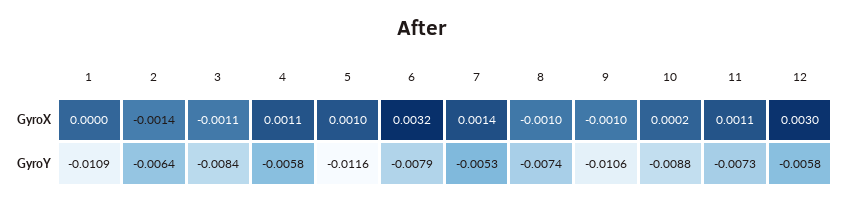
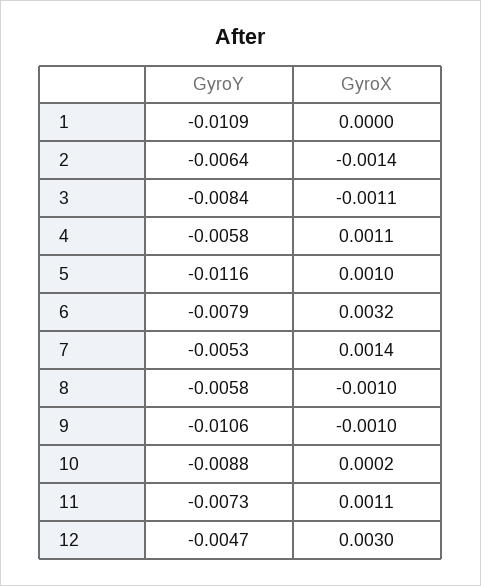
  {
    "1": {
      "GyroX": 0,
      "GyroY": -0.0109
    },
    "2": {
      "GyroX": -0.0014,
      "GyroY": -0.0064
    },
    "3": {
      "GyroX": -0.0011,
      "GyroY": -0.0084
    },
    "4": {
      "GyroX": 0.0011,
      "GyroY": -0.0058
    },
    "5": {
      "GyroX": 0.001,
      "GyroY": -0.0116
    },
    "6": {
      "GyroX": 0.0032,
      "GyroY": -0.0079
    },
    "7": {
      "GyroX": 0.0014,
      "GyroY": -0.0053
    },
    "8": {
      "GyroX": -0.001,
-     "GyroY": -0.0074
+     "GyroY": -0.0058
    },
    "9": {
      "GyroX": -0.001,
      "GyroY": -0.0106
    },
    "10": {
      "GyroX": 0.0002,
      "GyroY": -0.0088
    },
    "11": {
      "GyroX": 0.0011,
      "GyroY": -0.0073
    },
    "12": {
      "GyroX": 0.003,
-     "GyroY": -0.0058
+     "GyroY": -0.0047
    }
  }

